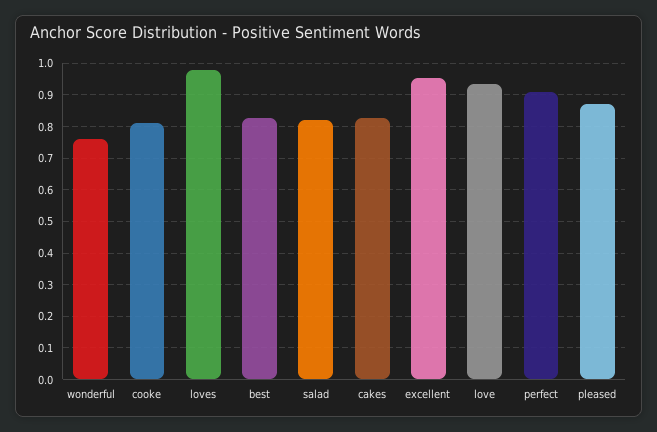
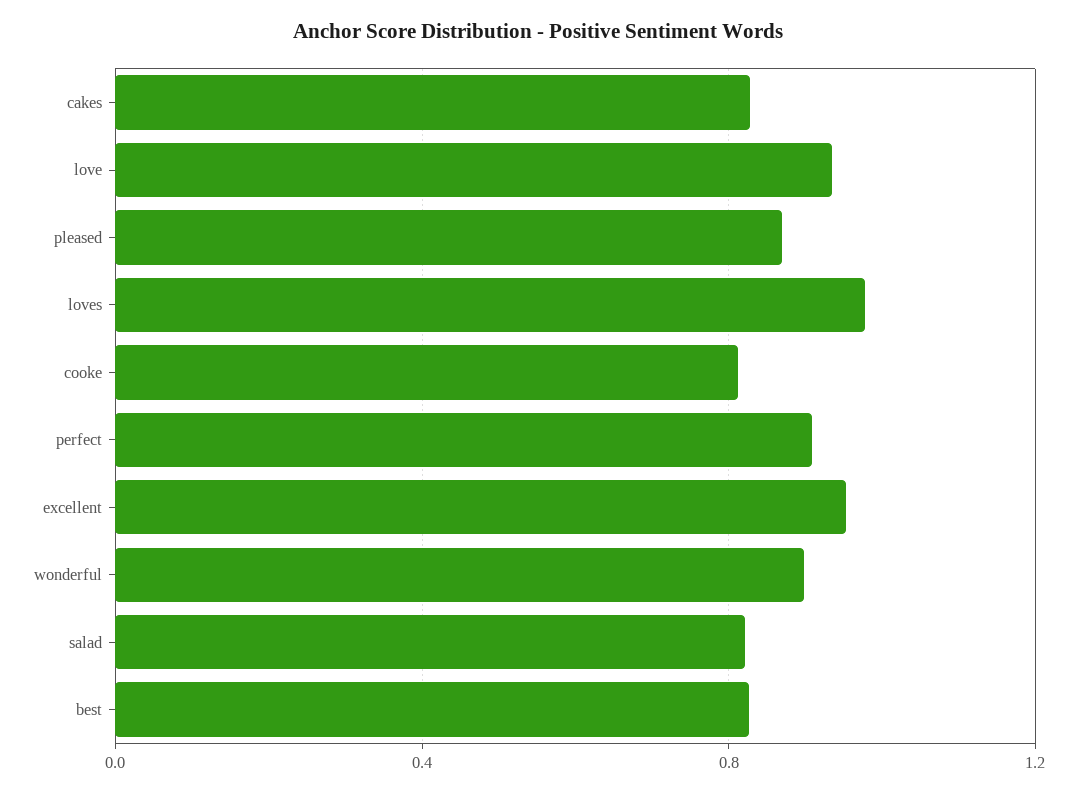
  {
-   "wonderful": 0.76,
+   "wonderful": 0.9,
    "cooke": 0.82,
    "loves": 0.98,
    "best": 0.82,
    "salad": 0.82,
    "cakes": 0.82,
    "excellent": 0.96,
    "love": 0.94,
    "perfect": 0.9,
    "pleased": 0.88
  }

